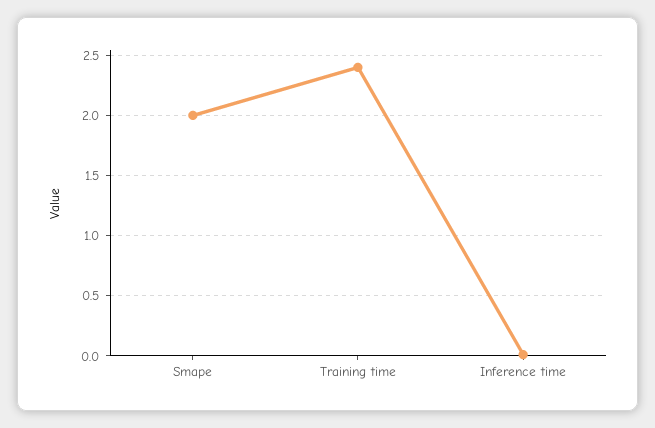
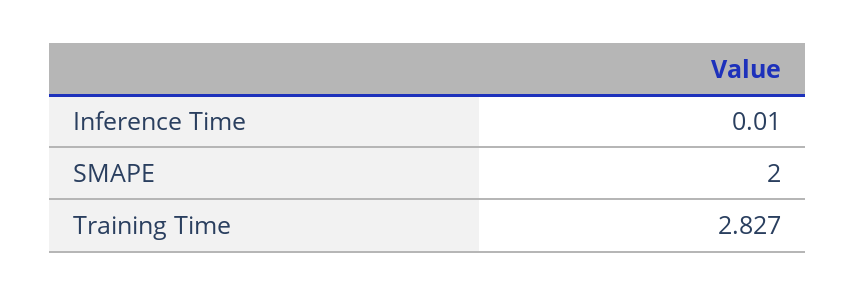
  {
    "Smape": 2,
-   "Training time": 2.4,
+   "Training time": 2.827,
    "Inference time": 0.01
  }

